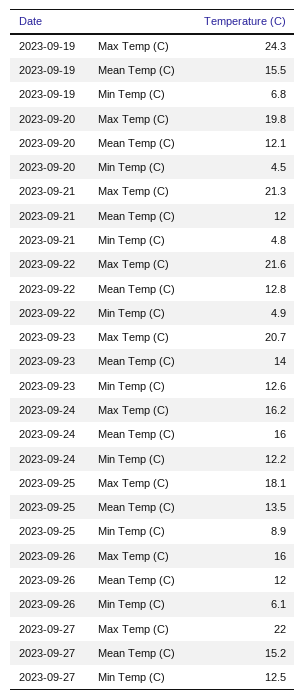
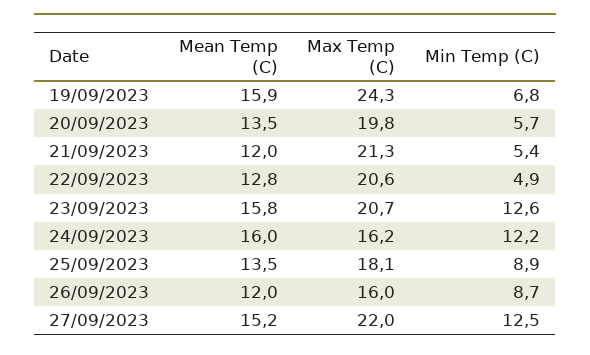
  {
    "2023-09-19": {
      "Max Temp (C)": 24.3,
-     "Mean Temp (C)": 15.5,
+     "Mean Temp (C)": 15.9,
      "Min Temp (C)": 6.8
    },
    "2023-09-20": {
      "Max Temp (C)": 19.8,
-     "Mean Temp (C)": 12.1,
+     "Mean Temp (C)": 13.5,
-     "Min Temp (C)": 4.5
+     "Min Temp (C)": 5.7
    },
    "2023-09-21": {
      "Max Temp (C)": 21.3,
      "Mean Temp (C)": 12,
-     "Min Temp (C)": 4.8
+     "Min Temp (C)": 5.4
    },
    "2023-09-22": {
-     "Max Temp (C)": 21.6,
+     "Max Temp (C)": 20.6,
      "Mean Temp (C)": 12.8,
      "Min Temp (C)": 4.9
    },
    "2023-09-23": {
      "Max Temp (C)": 20.7,
-     "Mean Temp (C)": 14,
+     "Mean Temp (C)": 15.8,
      "Min Temp (C)": 12.6
    },
    "2023-09-24": {
      "Max Temp (C)": 16.2,
      "Mean Temp (C)": 16,
      "Min Temp (C)": 12.2
    },
    "2023-09-25": {
      "Max Temp (C)": 18.1,
      "Mean Temp (C)": 13.5,
      "Min Temp (C)": 8.9
    },
    "2023-09-26": {
      "Max Temp (C)": 16,
      "Mean Temp (C)": 12,
-     "Min Temp (C)": 6.1
+     "Min Temp (C)": 8.7
    },
    "2023-09-27": {
      "Max Temp (C)": 22,
      "Mean Temp (C)": 15.2,
      "Min Temp (C)": 12.5
    }
  }

